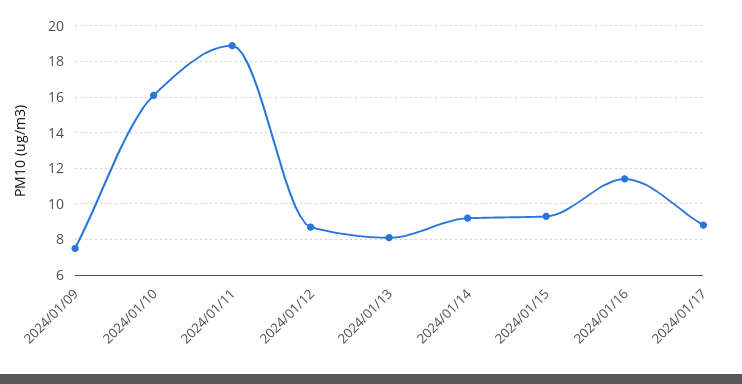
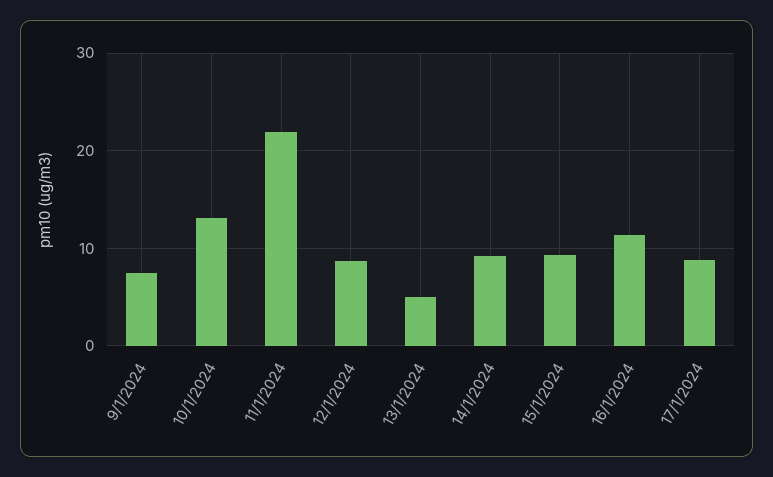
  {
    "2024/01/09": 7.5,
-   "2024/01/10": 16,
+   "2024/01/10": 13,
-   "2024/01/11": 19,
+   "2024/01/11": 22,
    "2024/01/12": 8.5,
-   "2024/01/13": 8,
+   "2024/01/13": 5,
    "2024/01/14": 9,
    "2024/01/15": 9.5,
    "2024/01/16": 11.5,
    "2024/01/17": 9
  }

